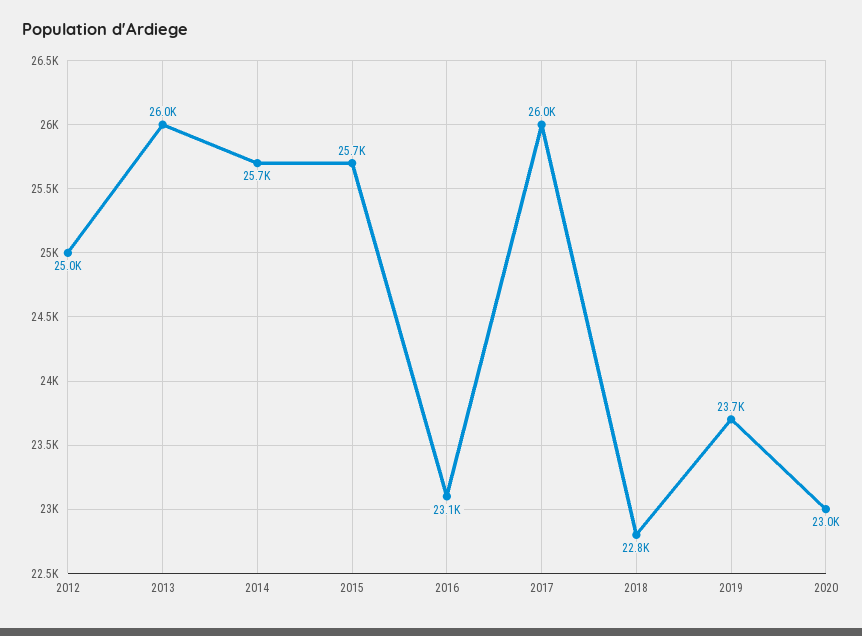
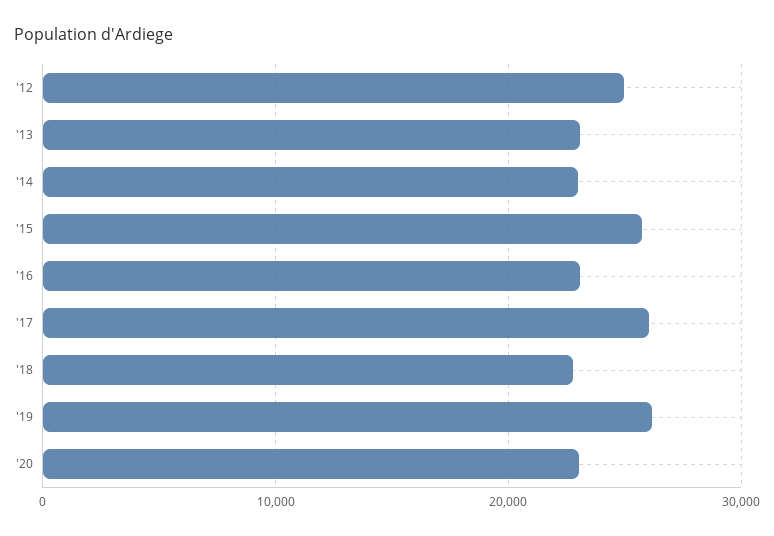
  {
    "2012": 25000,
-   "2013": 26000,
+   "2013": 23000,
-   "2014": 25700,
+   "2014": 23000,
    "2015": 25700,
    "2016": 23100,
    "2017": 26000,
    "2018": 22800,
-   "2019": 23700,
+   "2019": 26000,
    "2020": 23000
  }

